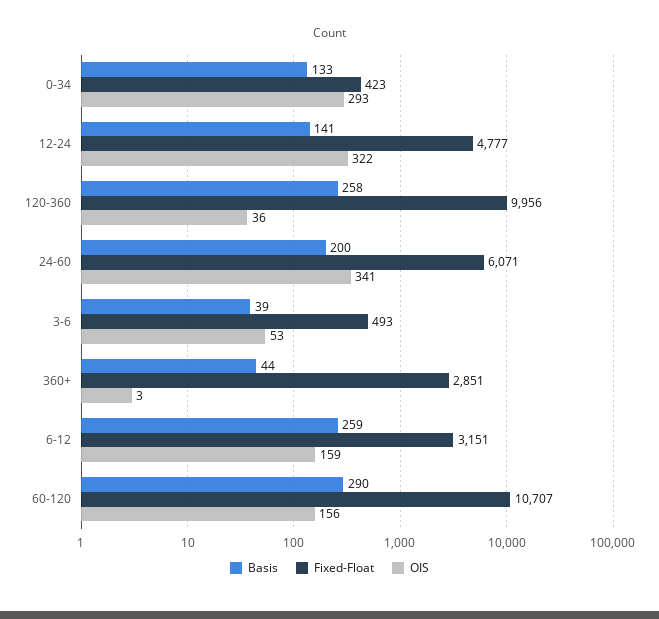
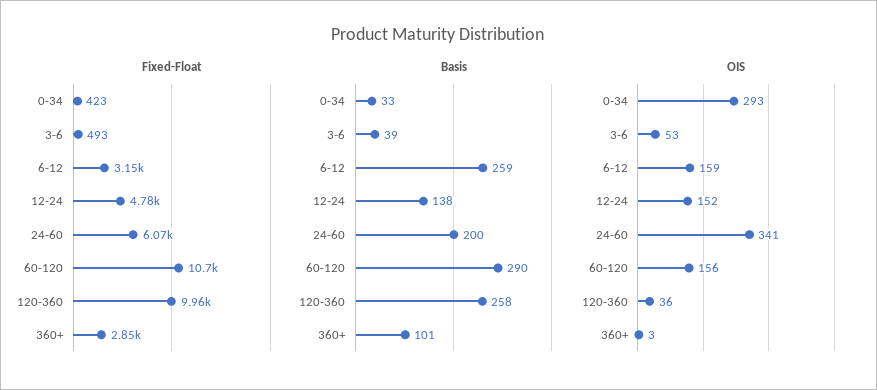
  {
    "Basis": {
-     "0-34": 133,
+     "0-34": 33,
-     "12-24": 141,
+     "12-24": 138,
      "120-360": 258,
      "24-60": 200,
      "3-6": 39,
-     "360+": 44,
+     "360+": 101,
      "6-12": 259,
      "60-120": 290
    },
    "Fixed-Float": {
      "0-34": 423,
      "12-24": 4777,
      "120-360": 9956,
      "24-60": 6071,
      "3-6": 493,
      "360+": 2851,
      "6-12": 3151,
      "60-120": 10707
    },
    "OIS": {
      "0-34": 293,
-     "12-24": 322,
+     "12-24": 152,
      "120-360": 36,
      "24-60": 341,
      "3-6": 53,
      "360+": 3,
      "6-12": 159,
      "60-120": 156
    }
  }

